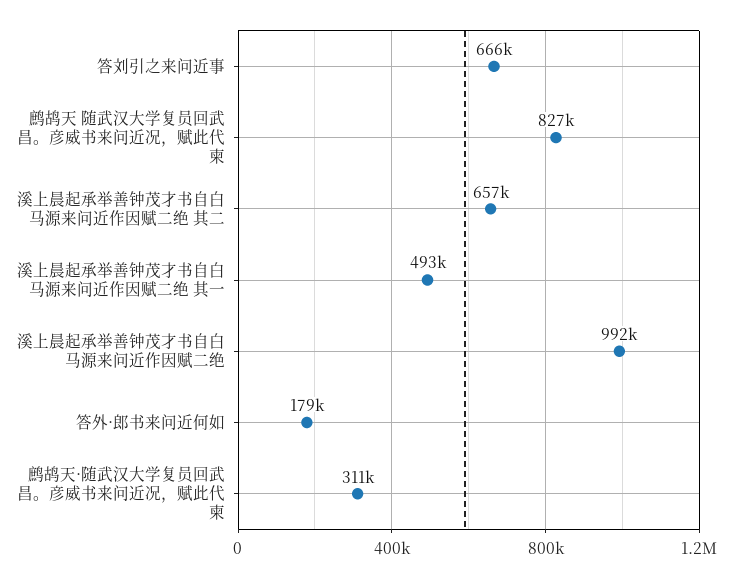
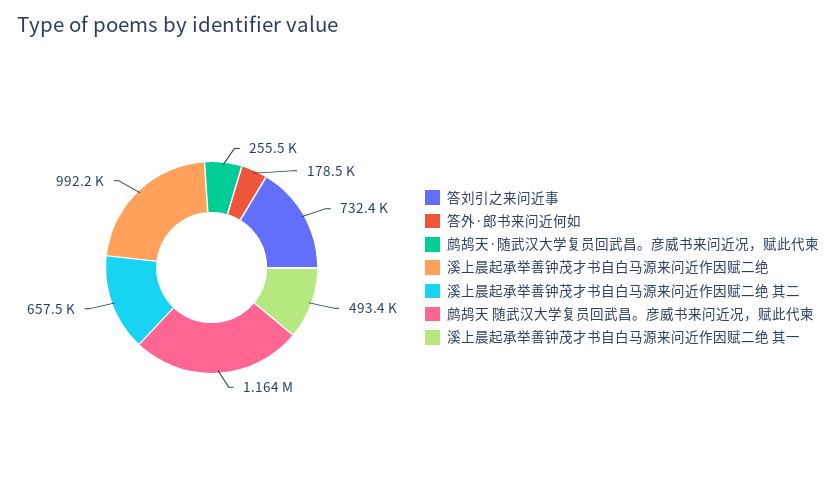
  {
-   "答刘引之来问近事": 666000,
+   "答刘引之来问近事": 732400,
-   "鹧鸪天 随武汉大学复员回武昌。彦威书来问近况，赋此代柬": 827000,
+   "鹧鸪天 随武汉大学复员回武昌。彦威书来问近况，赋此代柬": 1164000,
    "溪上晨起承举善钟茂才书自白马源来问近作因赋二绝 其二": 657500,
    "溪上晨起承举善钟茂才书自白马源来问近作因赋二绝 其一": 493400,
    "溪上晨起承举善钟茂才书自白马源来问近作因赋二绝": 992200,
    "答外·郎书来问近何如": 178500,
-   "鹧鸪天·随武汉大学复员回武昌。彦威书来问近况，赋此代柬": 311000
+   "鹧鸪天·随武汉大学复员回武昌。彦威书来问近况，赋此代柬": 255500
  }

